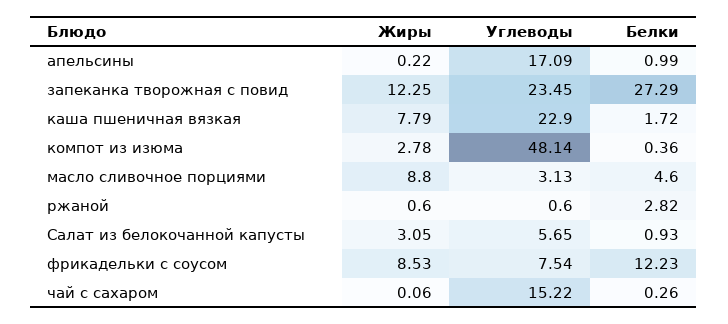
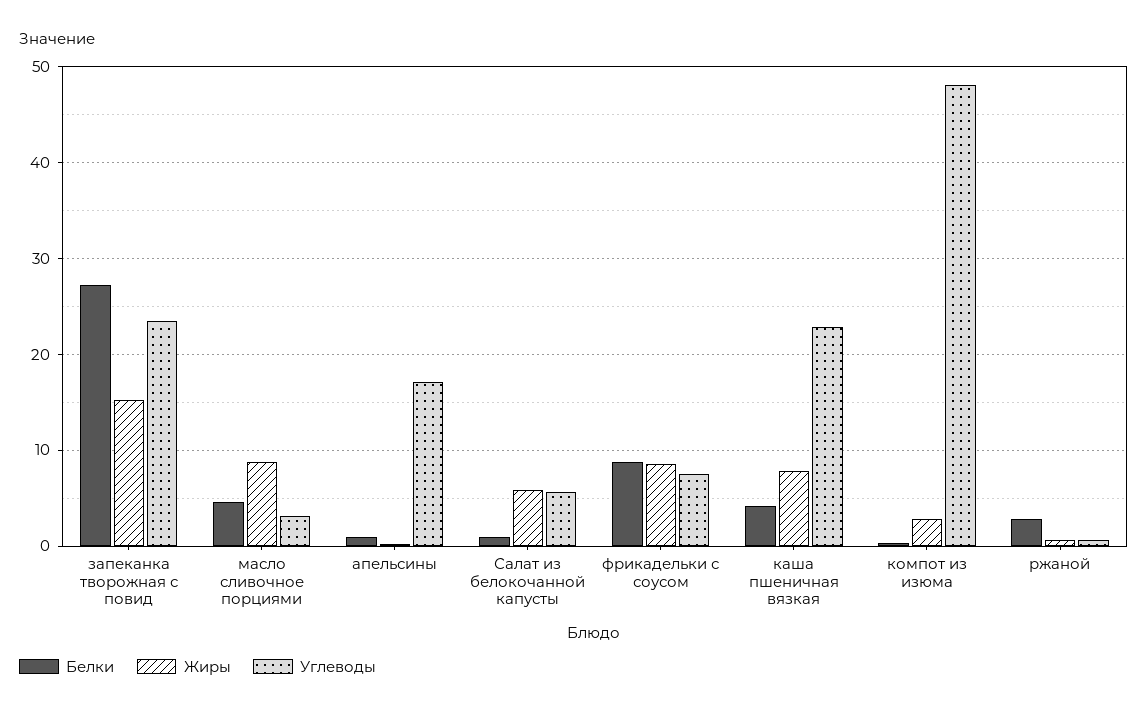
  {
    "Жиры": {
      "апельсины": 0.22,
-     "запеканка творожная с повид": 12.25,
+     "запеканка творожная с повид": 15,
      "каша пшеничная вязкая": 7.79,
      "компот из изюма": 2.78,
      "масло сливочное порциями": 8.8,
      "ржаной": 0.6,
-     "Салат из белокочанной капусты": 3.05,
+     "Салат из белокочанной капусты": 6,
-     "фрикадельки с соусом": 8.53,
+     "фрикадельки с соусом": 8.53
-     "чай с сахаром": 0.06
    },
    "Углеводы": {
      "апельсины": 17.09,
      "запеканка творожная с повид": 23.45,
      "каша пшеничная вязкая": 22.9,
      "компот из изюма": 48.14,
      "масло сливочное порциями": 3.13,
      "ржаной": 0.6,
      "Салат из белокочанной капусты": 5.65,
-     "фрикадельки с соусом": 7.54,
+     "фрикадельки с соусом": 7.54
-     "чай с сахаром": 15.22
    },
    "Белки": {
      "апельсины": 0.99,
      "запеканка творожная с повид": 27.29,
-     "каша пшеничная вязкая": 1.72,
+     "каша пшеничная вязкая": 4,
      "компот из изюма": 0.36,
      "масло сливочное порциями": 4.6,
      "ржаной": 2.82,
      "Салат из белокочанной капусты": 0.93,
-     "фрикадельки с соусом": 12.23,
+     "фрикадельки с соусом": 9
-     "чай с сахаром": 0.26
    }
  }

